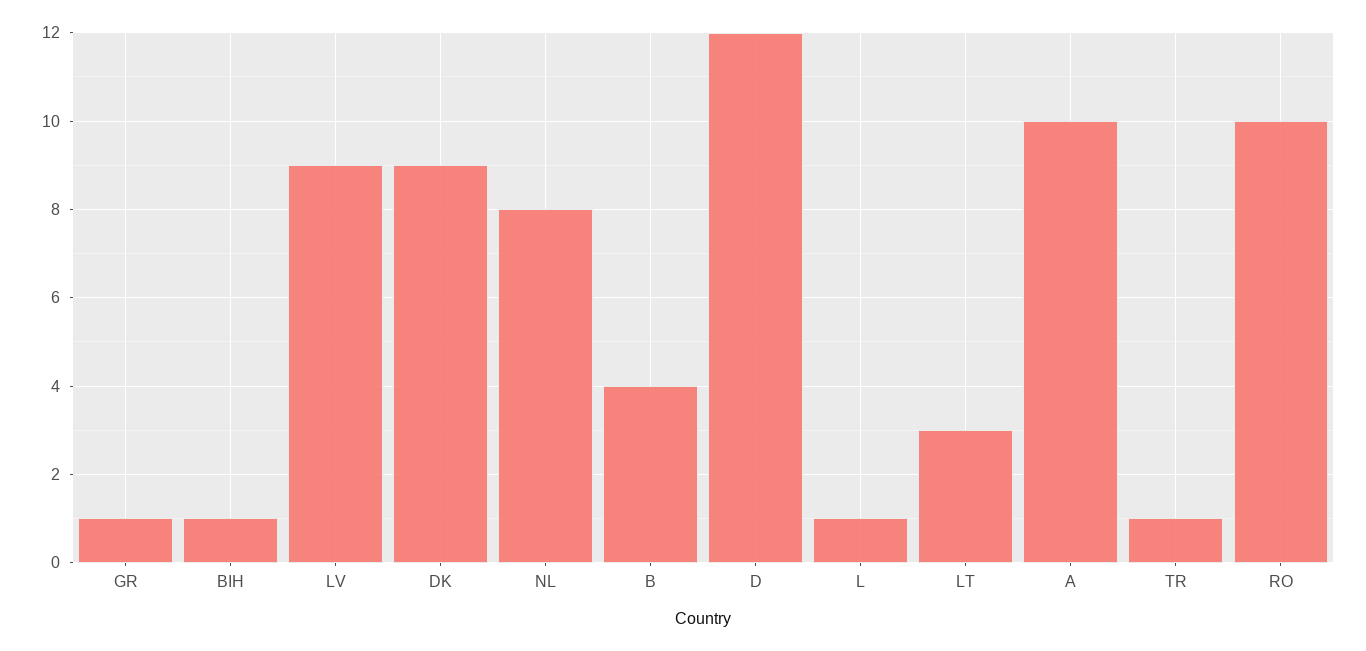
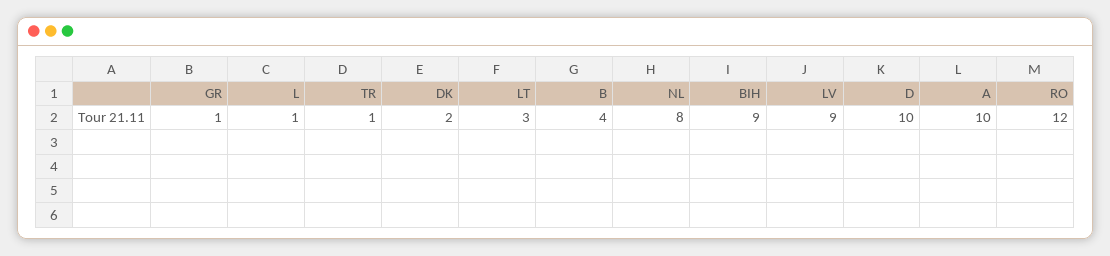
  {
    "GR": 1,
-   "BIH": 1,
+   "BIH": 9,
    "LV": 9,
-   "DK": 9,
+   "DK": 2,
    "NL": 8,
    "B": 4,
-   "D": 12,
+   "D": 10,
    "L": 1,
    "LT": 3,
    "A": 10,
    "TR": 1,
-   "RO": 10
+   "RO": 12
  }

